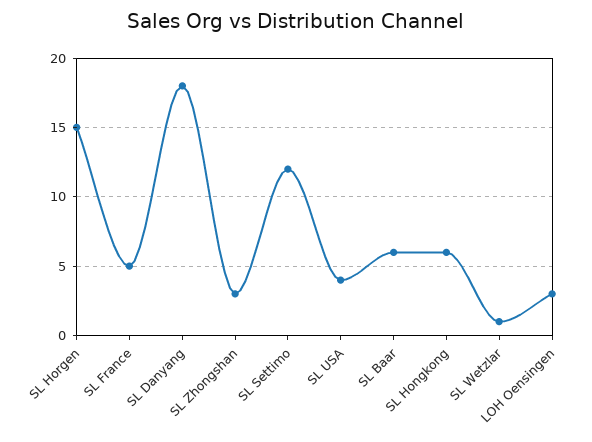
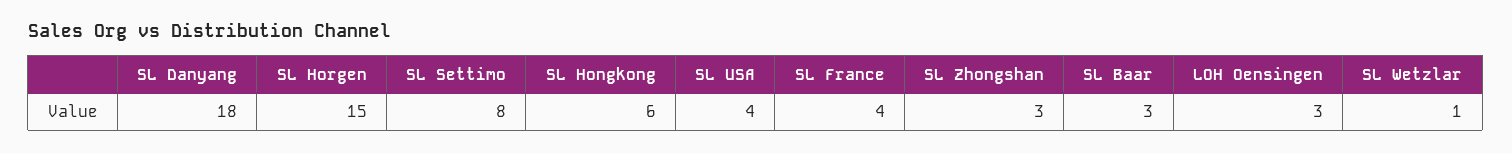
  {
    "SL Horgen": 15,
-   "SL France": 5,
+   "SL France": 4,
    "SL Danyang": 18,
    "SL Zhongshan": 3,
-   "SL Settimo": 12,
+   "SL Settimo": 8,
    "SL USA": 4,
-   "SL Baar": 6,
+   "SL Baar": 3,
    "SL Hongkong": 6,
    "SL Wetzlar": 1,
    "LOH Oensingen": 3
  }

